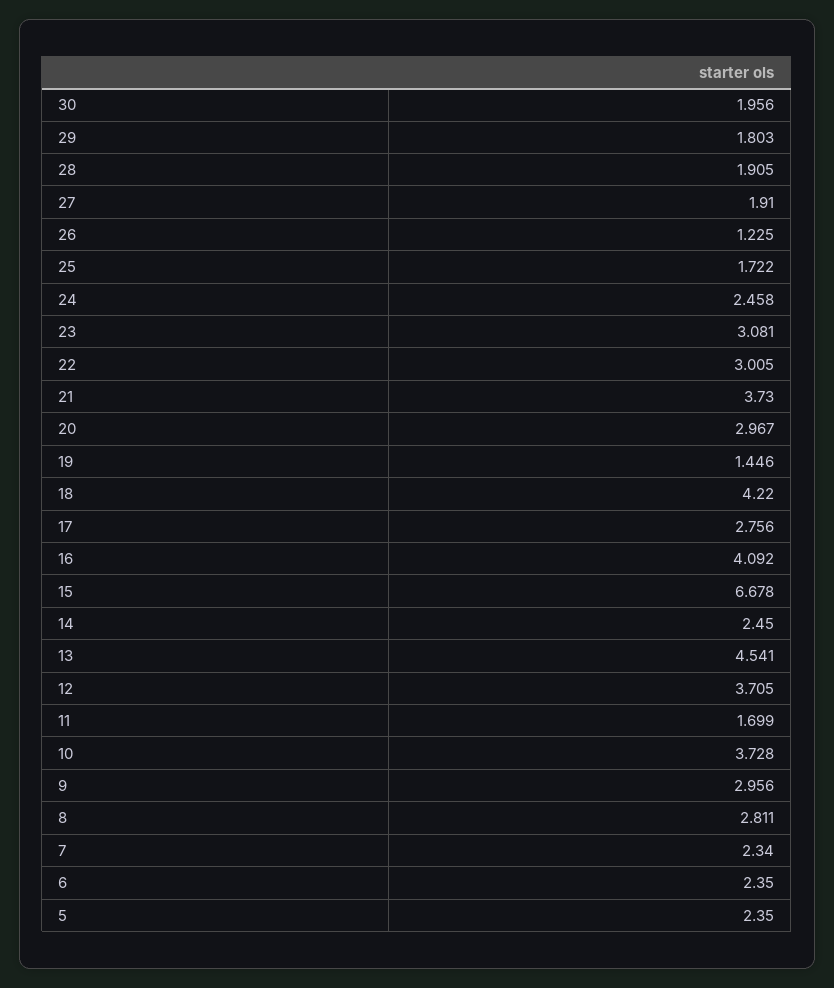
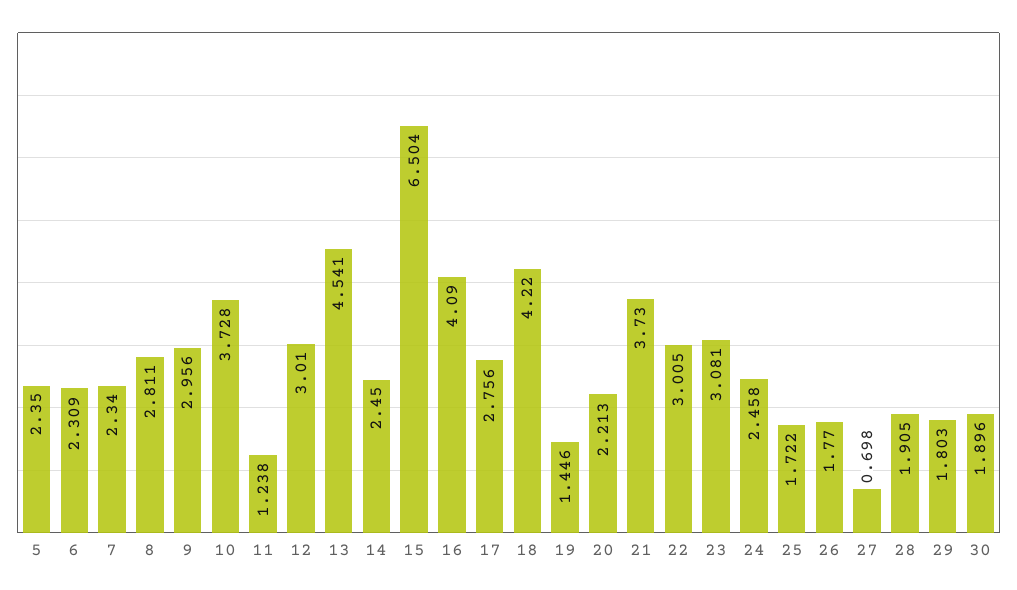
  {
-   "30": 1.956,
+   "30": 1.896,
    "29": 1.803,
    "28": 1.905,
-   "27": 1.91,
+   "27": 0.698,
-   "26": 1.225,
+   "26": 1.77,
    "25": 1.722,
    "24": 2.458,
    "23": 3.081,
    "22": 3.005,
    "21": 3.73,
-   "20": 2.967,
+   "20": 2.213,
    "19": 1.446,
    "18": 4.22,
    "17": 2.756,
-   "16": 4.092,
+   "16": 4.09,
-   "15": 6.678,
+   "15": 6.504,
    "14": 2.45,
    "13": 4.541,
-   "12": 3.705,
+   "12": 3.01,
-   "11": 1.699,
+   "11": 1.238,
    "10": 3.728,
    "9": 2.956,
    "8": 2.811,
    "7": 2.34,
-   "6": 2.35,
+   "6": 2.309,
    "5": 2.35
  }

